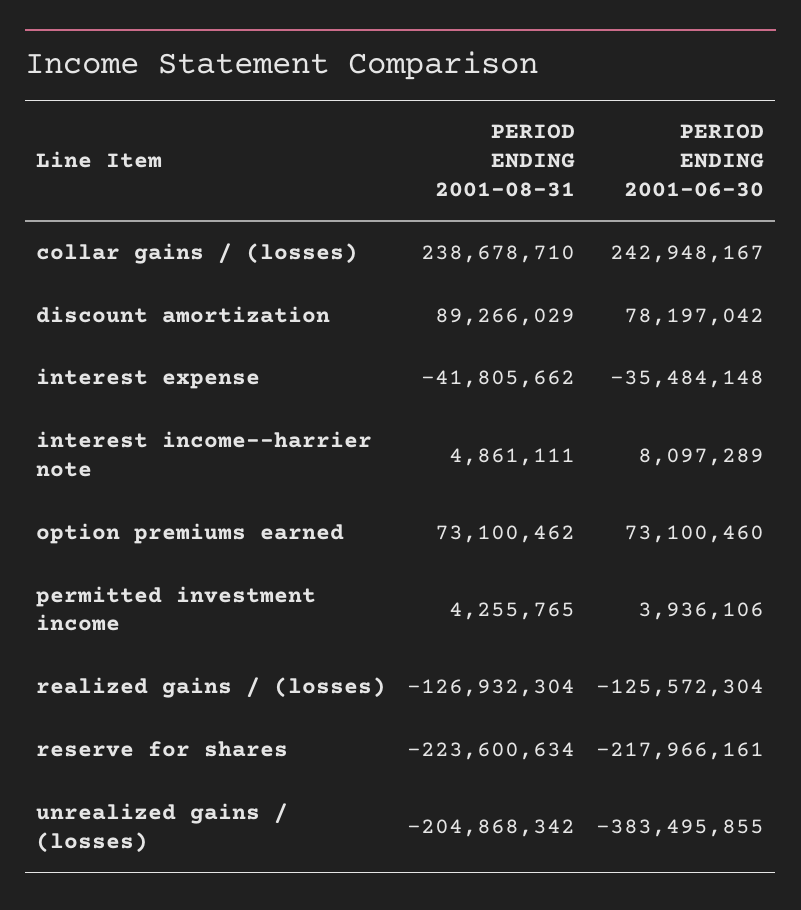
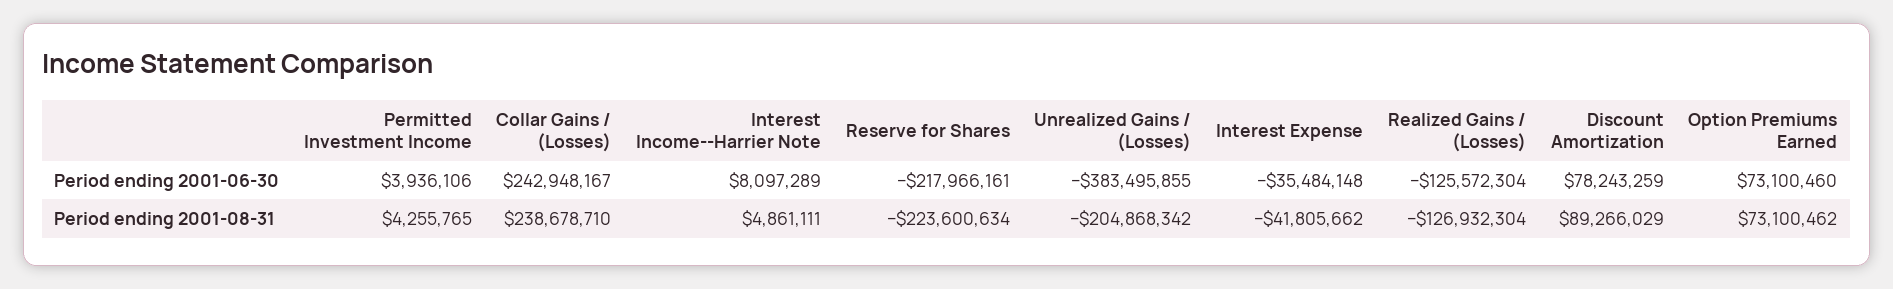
  {
    "PERIOD ENDING 2001-08-31": {
      "collar gains / (losses)": 238678710,
      "discount amortization": 89266029,
      "interest expense": -41805662,
      "interest income--harrier note": 4861111,
      "option premiums earned": 73100462,
      "permitted investment income": 4255765,
      "realized gains / (losses)": -126932304,
      "reserve for shares": -223600634,
      "unrealized gains / (losses)": -204868342
    },
    "PERIOD ENDING 2001-06-30": {
      "collar gains / (losses)": 242948167,
-     "discount amortization": 78197042,
+     "discount amortization": 78243259,
      "interest expense": -35484148,
      "interest income--harrier note": 8097289,
      "option premiums earned": 73100460,
      "permitted investment income": 3936106,
      "realized gains / (losses)": -125572304,
      "reserve for shares": -217966161,
      "unrealized gains / (losses)": -383495855
    }
  }

